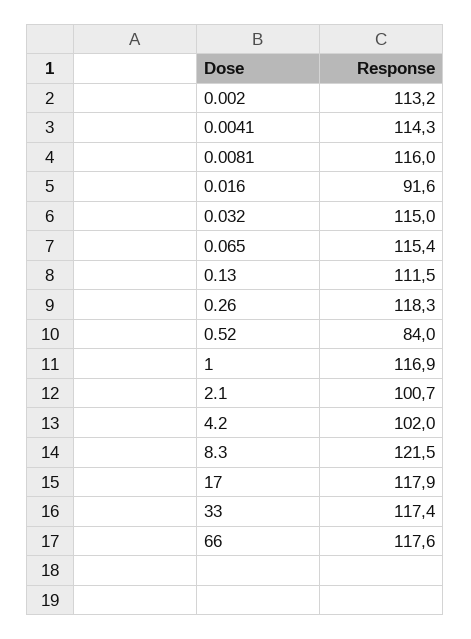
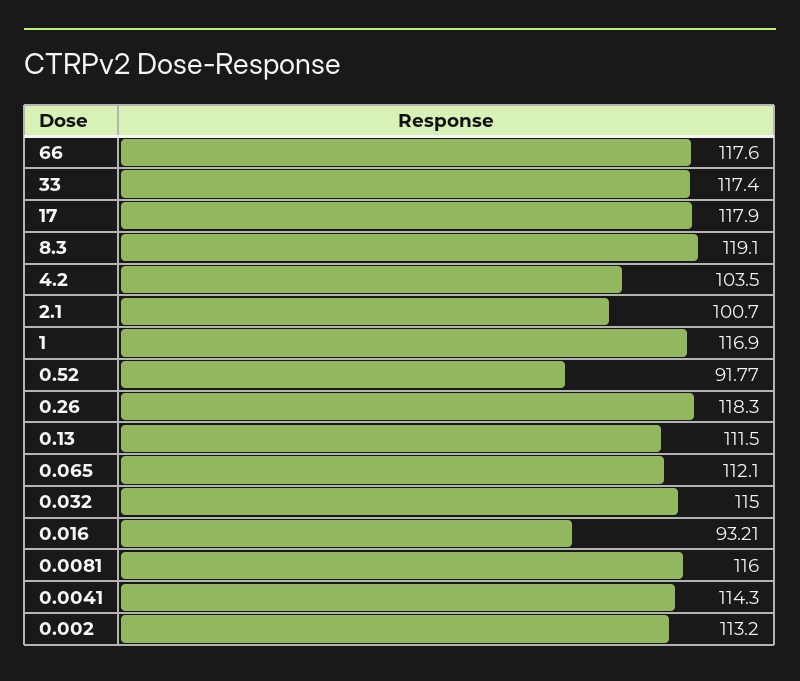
  {
    "0.002": 113.2,
    "0.0041": 114.3,
    "0.0081": 116,
-   "0.016": 91.6,
+   "0.016": 93.21,
    "0.032": 115,
-   "0.065": 115.4,
+   "0.065": 112.1,
    "0.13": 111.5,
    "0.26": 118.3,
-   "0.52": 84,
+   "0.52": 91.77,
    "1": 116.9,
    "2.1": 100.7,
-   "4.2": 102,
+   "4.2": 103.5,
-   "8.3": 121.5,
+   "8.3": 119.1,
    "17": 117.9,
    "33": 117.4,
    "66": 117.6
  }

